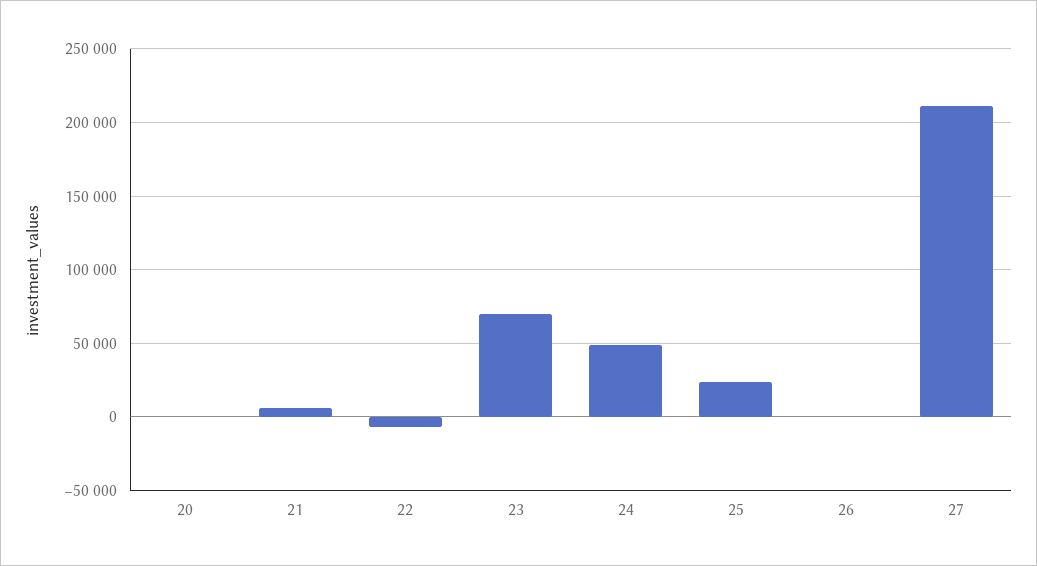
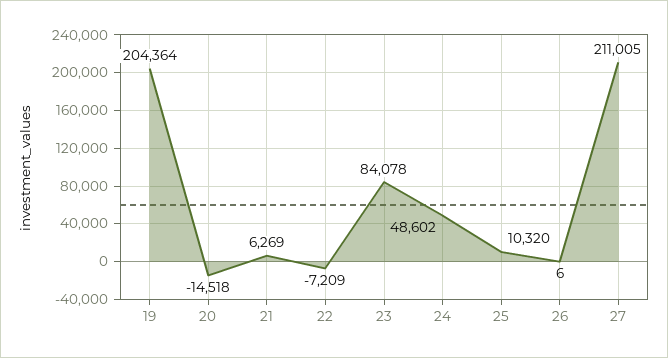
  {
-   "20": 0,
+   "20": -14518,
    "21": 6269,
    "22": -7209,
-   "23": 70000,
+   "23": 84078,
    "24": 48602,
-   "25": 25000,
+   "25": 10320,
    "26": 6,
-   "27": 211005
+   "27": 211005,
+   "19": 204364
  }

